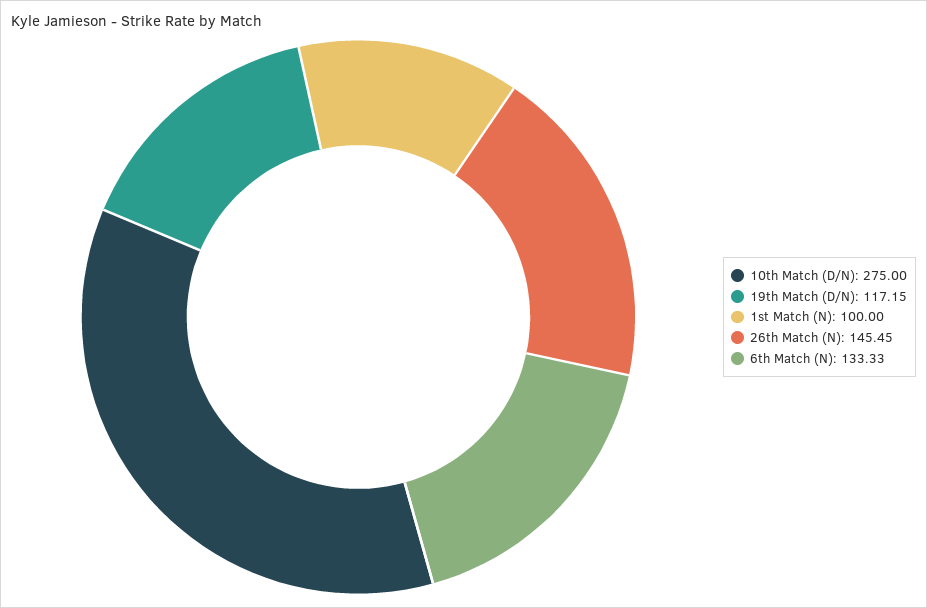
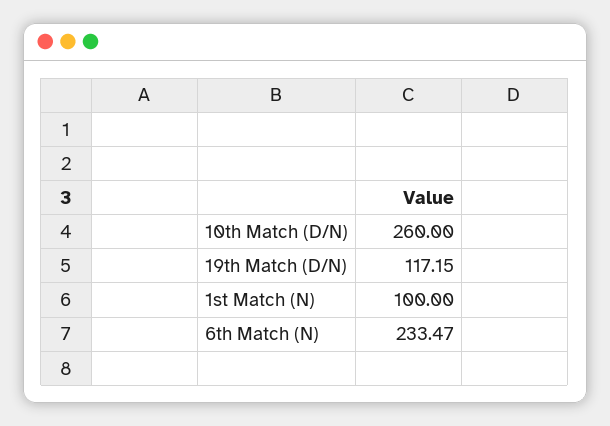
  {
-   "10th Match (D/N)": 275,
+   "10th Match (D/N)": 260,
    "19th Match (D/N)": 117.15,
    "1st Match (N)": 100,
-   "26th Match (N)": 145.45,
-   "6th Match (N)": 133.33
+   "6th Match (N)": 233.47
  }

